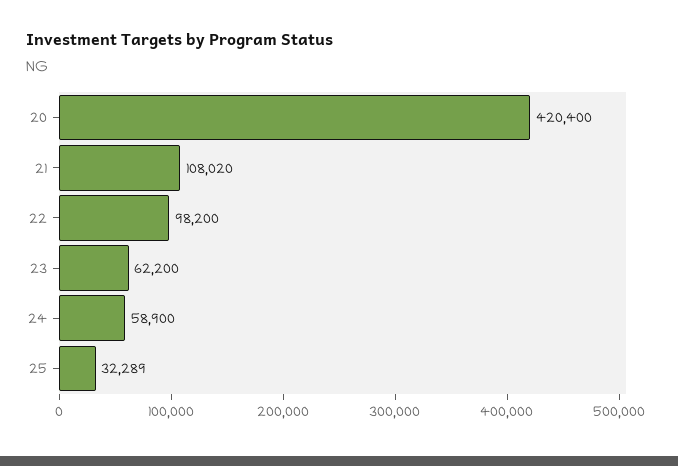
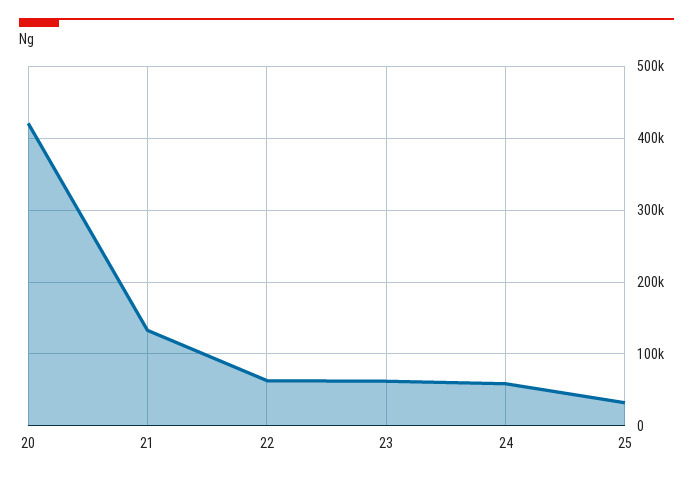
  {
    "20": 420400,
-   "21": 108020,
+   "21": 130000,
-   "22": 98200,
+   "22": 60000,
    "23": 62200,
    "24": 58900,
    "25": 32289
  }

